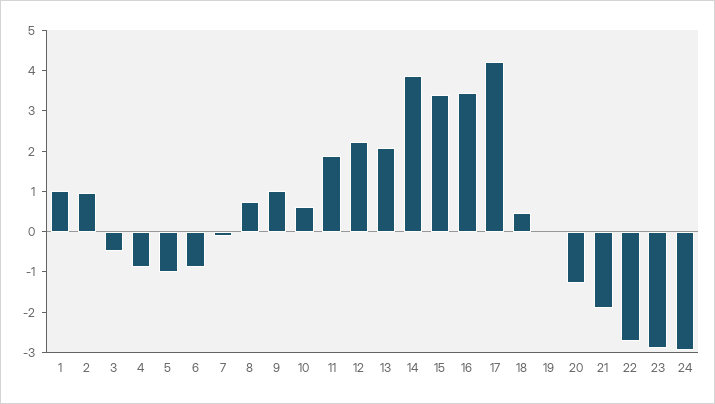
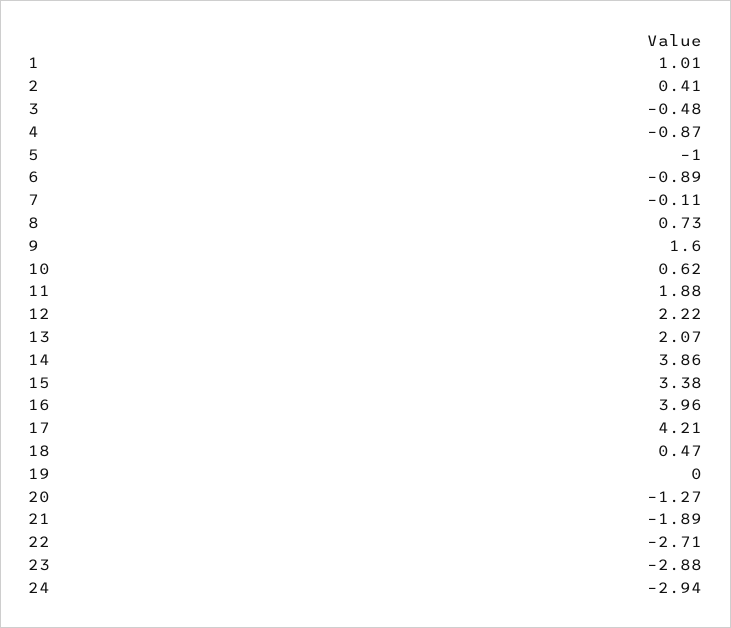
  {
    "1": 1.01,
-   "2": 1,
+   "2": 0.41,
    "3": -0.48,
    "4": -0.87,
    "5": -1,
    "6": -0.89,
    "7": -0.11,
    "8": 0.73,
-   "9": 1,
+   "9": 1.6,
    "10": 0.62,
    "11": 1.88,
    "12": 2.22,
    "13": 2.07,
    "14": 3.86,
    "15": 3.38,
-   "16": 3.4,
+   "16": 3.96,
    "17": 4.21,
    "18": 0.47,
    "19": 0,
    "20": -1.27,
    "21": -1.89,
    "22": -2.71,
    "23": -2.88,
    "24": -2.94
  }

